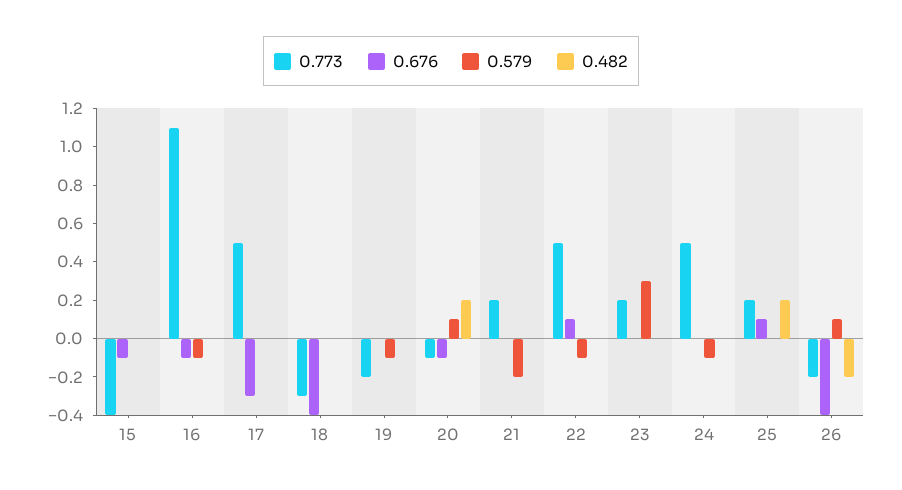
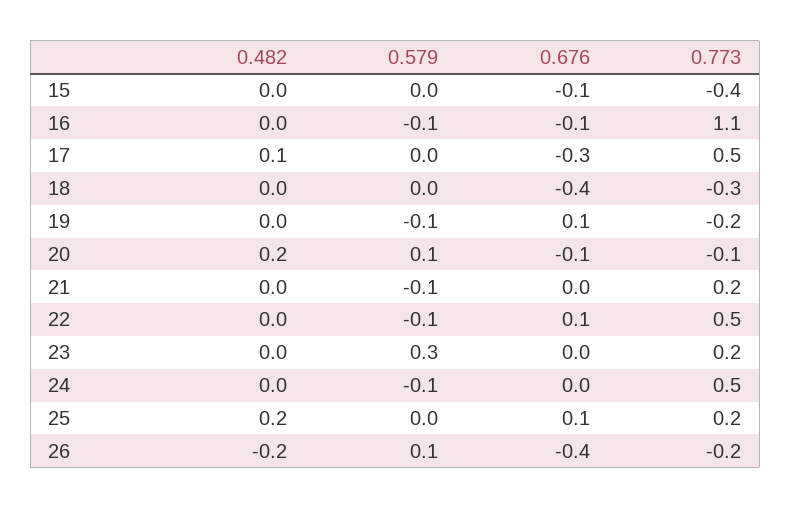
  {
    "0.773": {
      "15": -0.4,
      "16": 1.1,
      "17": 0.5,
      "18": -0.3,
      "19": -0.2,
      "20": -0.1,
      "21": 0.2,
      "22": 0.5,
      "23": 0.2,
      "24": 0.5,
      "25": 0.2,
      "26": -0.2
    },
    "0.676": {
      "15": -0.1,
      "16": -0.1,
      "17": -0.3,
      "18": -0.4,
-     "19": 0,
+     "19": 0.1,
      "20": -0.1,
      "21": 0,
      "22": 0.1,
      "23": 0,
      "24": 0,
      "25": 0.1,
      "26": -0.4
    },
    "0.579": {
      "15": 0,
      "16": -0.1,
      "17": 0,
      "18": 0,
      "19": -0.1,
      "20": 0.1,
-     "21": -0.2,
+     "21": -0.1,
      "22": -0.1,
      "23": 0.3,
      "24": -0.1,
      "25": 0,
      "26": 0.1
    },
    "0.482": {
      "15": 0,
      "16": 0,
-     "17": 0,
+     "17": 0.1,
      "18": 0,
      "19": 0,
      "20": 0.2,
      "21": 0,
      "22": 0,
      "23": 0,
      "24": 0,
      "25": 0.2,
      "26": -0.2
    }
  }

